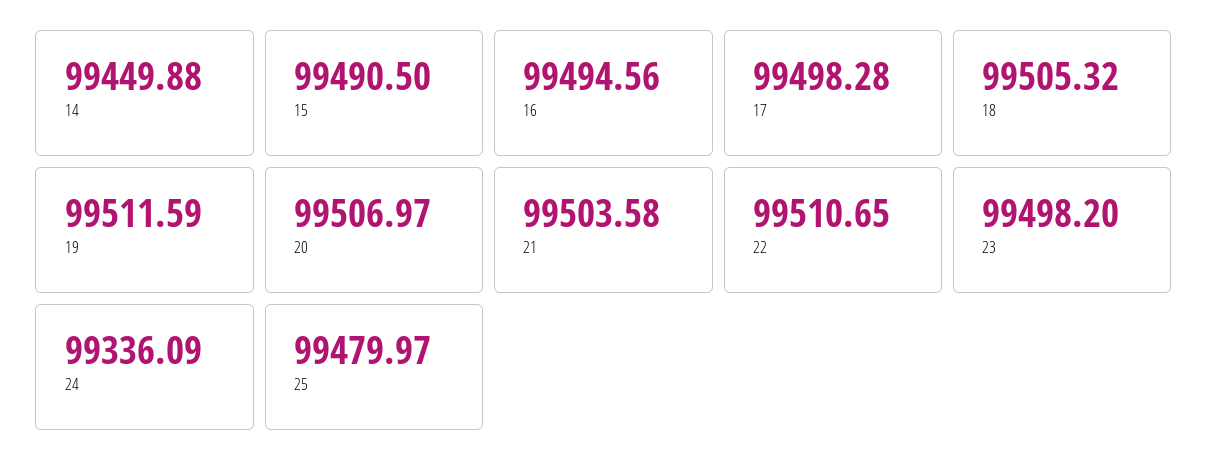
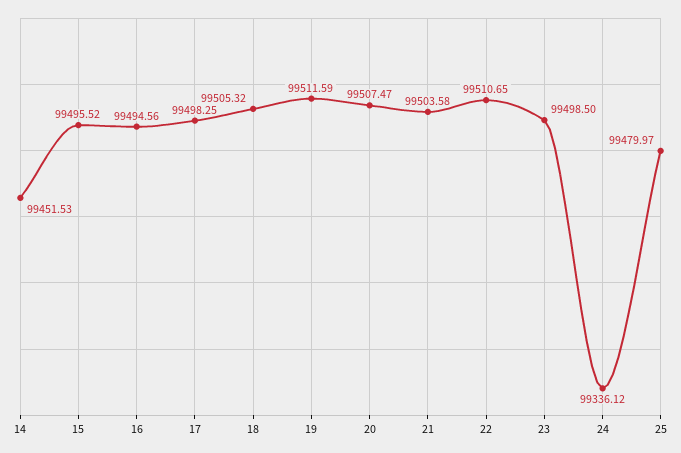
  {
-   "14": 99449.88,
+   "14": 99451.53,
-   "15": 99490.5,
+   "15": 99495.52,
    "16": 99494.56,
-   "17": 99498.28,
+   "17": 99498.25,
    "18": 99505.32,
    "19": 99511.59,
-   "20": 99506.97,
+   "20": 99507.47,
    "21": 99503.58,
    "22": 99510.65,
-   "23": 99498.2,
+   "23": 99498.5,
-   "24": 99336.09,
+   "24": 99336.12,
    "25": 99479.97
  }

